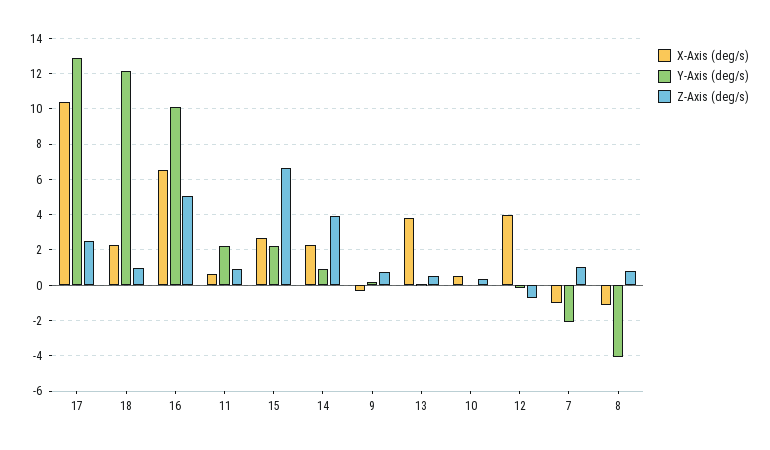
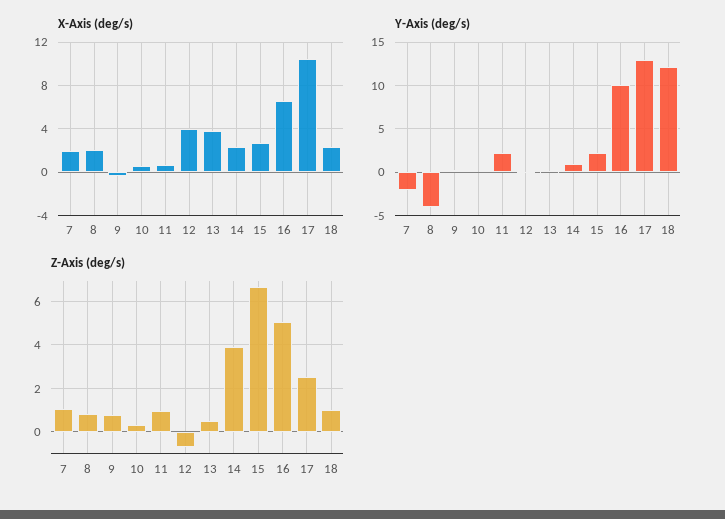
  {
    "X-Axis (deg/s)": {
      "17": 10.5,
      "18": 2.5,
      "16": 6.5,
      "11": 0.5,
      "15": 2.5,
      "14": 2.5,
      "9": -0.5,
      "13": 4,
      "10": 0.5,
      "12": 4,
-     "7": -1,
+     "7": 2,
-     "8": -1
+     "8": 2
    },
    "Y-Axis (deg/s)": {
      "17": 13,
      "18": 12,
      "16": 10,
      "11": 2,
      "15": 2,
      "14": 1,
      "9": 0,
      "13": 0,
      "10": 0,
      "12": 0,
      "7": -2,
      "8": -4
    },
    "Z-Axis (deg/s)": {
      "17": 2.5,
      "18": 1,
      "16": 5,
      "11": 1,
      "15": 6.5,
      "14": 4,
      "9": 1,
      "13": 0.5,
      "10": 0.5,
      "12": -0.5,
      "7": 1,
      "8": 1
    }
  }

